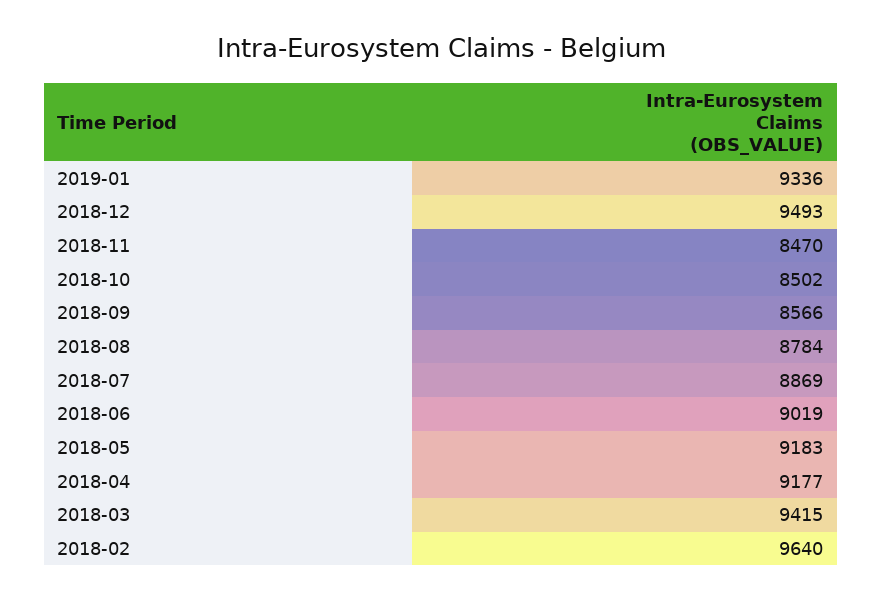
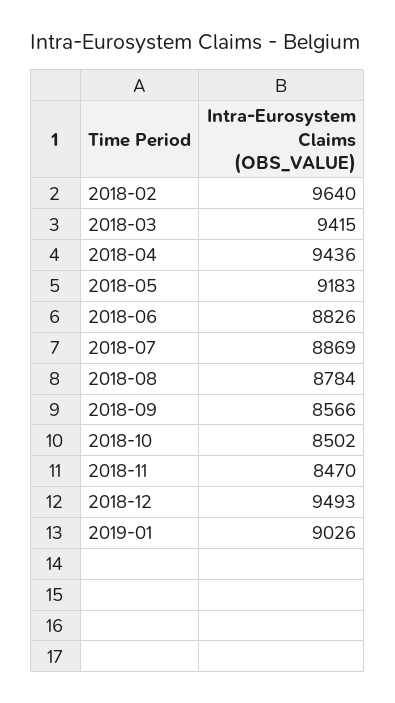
  {
-   "2019-01": 9336,
+   "2019-01": 9026,
    "2018-12": 9493,
    "2018-11": 8470,
    "2018-10": 8502,
    "2018-09": 8566,
    "2018-08": 8784,
    "2018-07": 8869,
-   "2018-06": 9019,
+   "2018-06": 8826,
    "2018-05": 9183,
-   "2018-04": 9177,
+   "2018-04": 9436,
    "2018-03": 9415,
    "2018-02": 9640
  }

